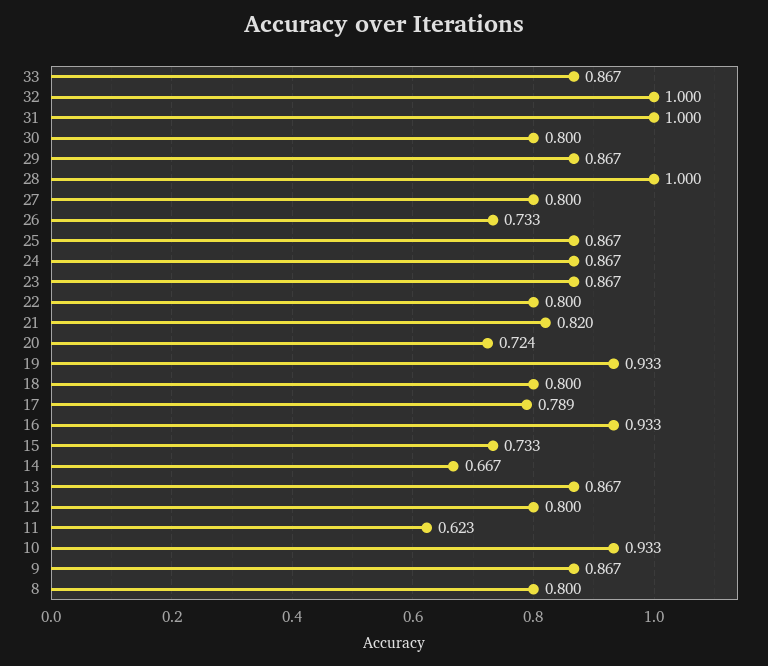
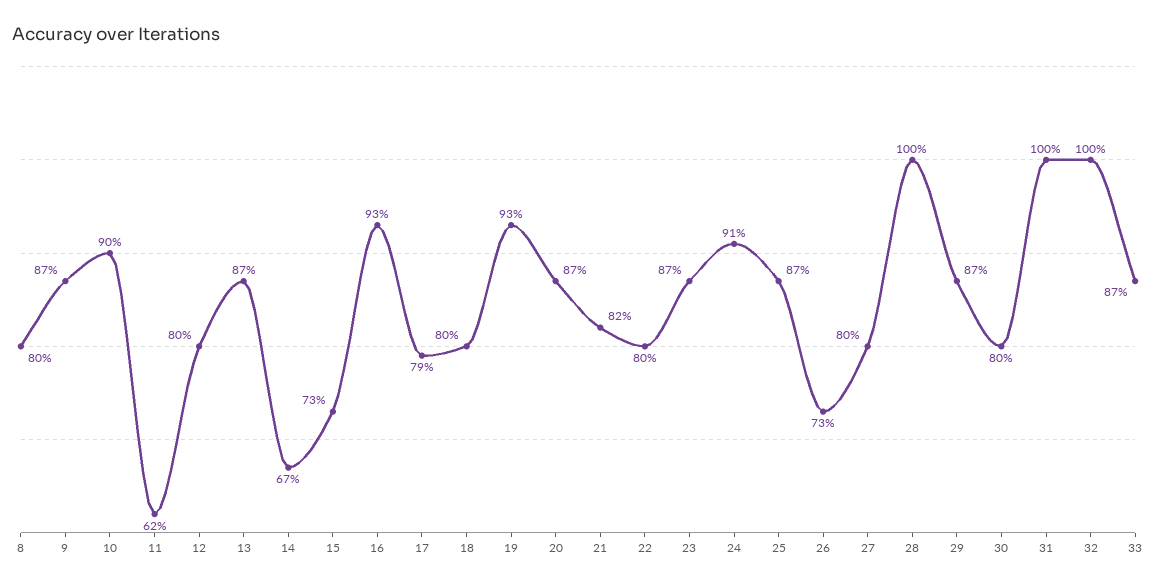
  {
    "33": 0.867,
    "32": 1,
    "31": 1,
    "30": 0.8,
    "29": 0.867,
    "28": 1,
    "27": 0.8,
    "26": 0.733,
    "25": 0.867,
-   "24": 0.867,
+   "24": 0.91,
    "23": 0.867,
    "22": 0.8,
    "21": 0.82,
-   "20": 0.724,
+   "20": 0.87,
    "19": 0.933,
    "18": 0.8,
    "17": 0.789,
    "16": 0.933,
    "15": 0.733,
    "14": 0.667,
    "13": 0.867,
    "12": 0.8,
    "11": 0.623,
-   "10": 0.933,
+   "10": 0.9,
    "9": 0.867,
    "8": 0.8
  }

